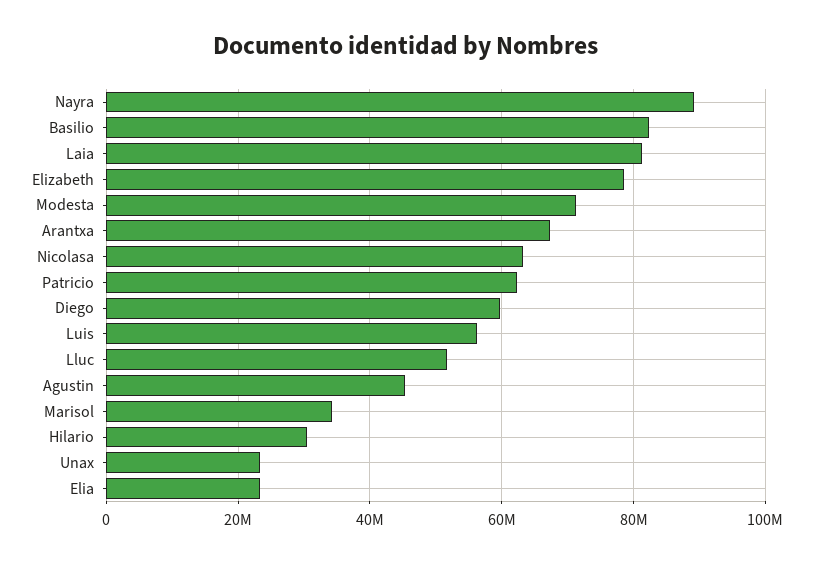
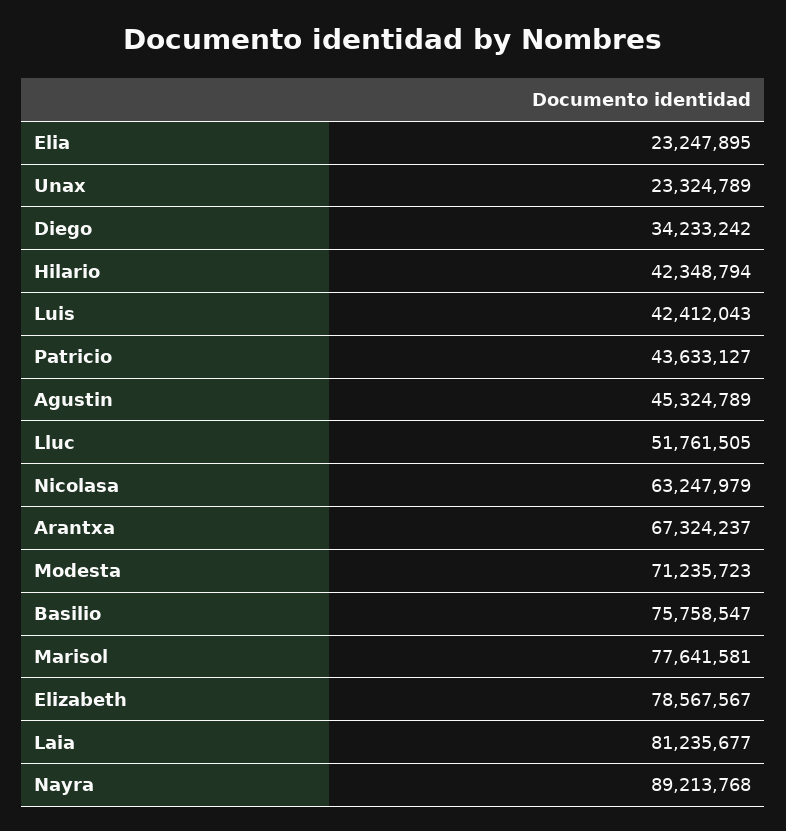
  {
    "Nayra": 89213768,
-   "Basilio": 82000000,
+   "Basilio": 75758547,
    "Laia": 81235677,
    "Elizabeth": 78567567,
    "Modesta": 71235723,
    "Arantxa": 67324237,
    "Nicolasa": 63247979,
-   "Patricio": 62000000,
+   "Patricio": 43633127,
-   "Diego": 60000000,
+   "Diego": 34233242,
-   "Luis": 56000000,
+   "Luis": 42412043,
    "Lluc": 51761505,
    "Agustin": 45324789,
-   "Marisol": 34000000,
+   "Marisol": 77641581,
-   "Hilario": 30000000,
+   "Hilario": 42348794,
    "Unax": 23324789,
    "Elia": 23247895
  }

